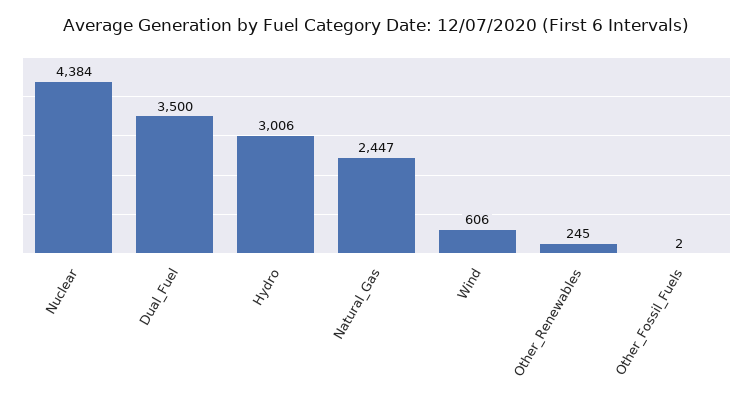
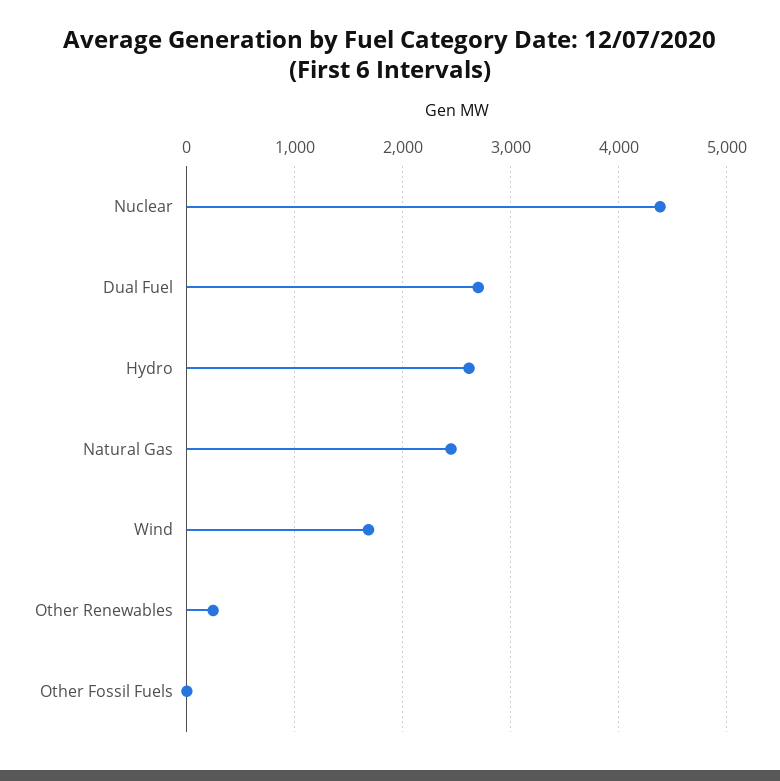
  {
    "Nuclear": 4384,
-   "Dual_Fuel": 3500,
+   "Dual_Fuel": 2700,
-   "Hydro": 3006,
+   "Hydro": 2600,
    "Natural_Gas": 2447,
-   "Wind": 606,
+   "Wind": 1700,
    "Other_Renewables": 245,
    "Other_Fossil_Fuels": 2
  }

